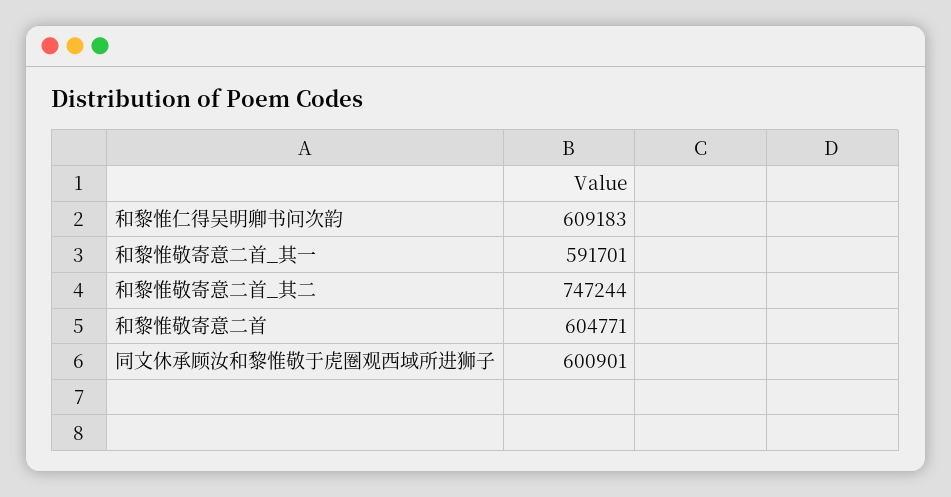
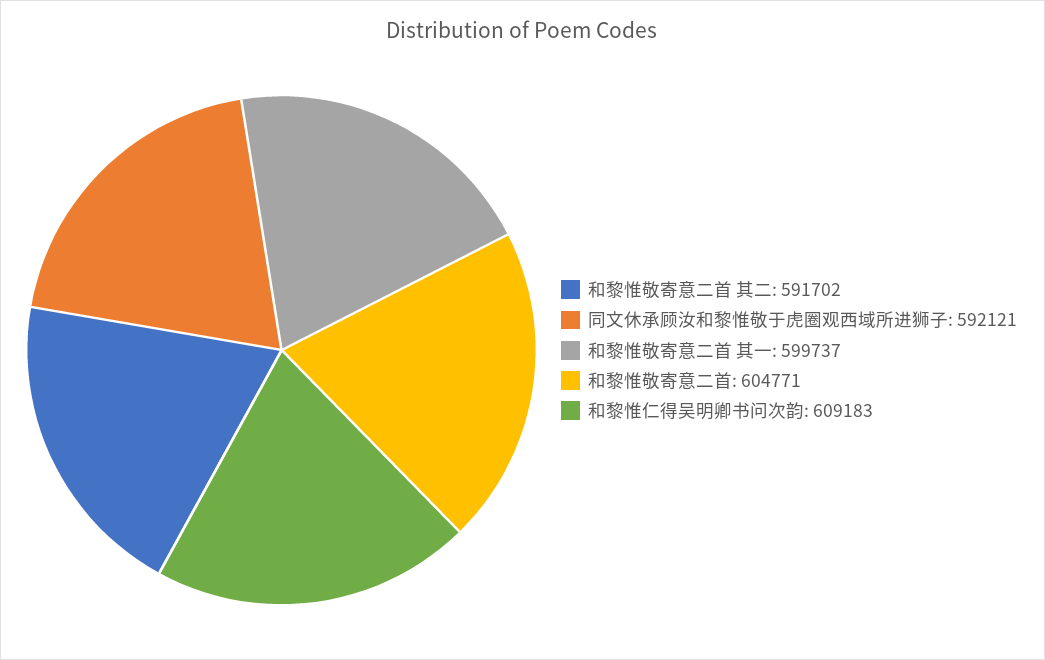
  {
    "和黎惟仁得吴明卿书问次韵": 609183,
-   "和黎惟敬寄意二首_其一": 591701,
+   "和黎惟敬寄意二首_其一": 599737,
-   "和黎惟敬寄意二首_其二": 747244,
+   "和黎惟敬寄意二首_其二": 591702,
    "和黎惟敬寄意二首": 604771,
-   "同文休承顾汝和黎惟敬于虎圈观西域所进狮子": 600901
+   "同文休承顾汝和黎惟敬于虎圈观西域所进狮子": 592121
  }

